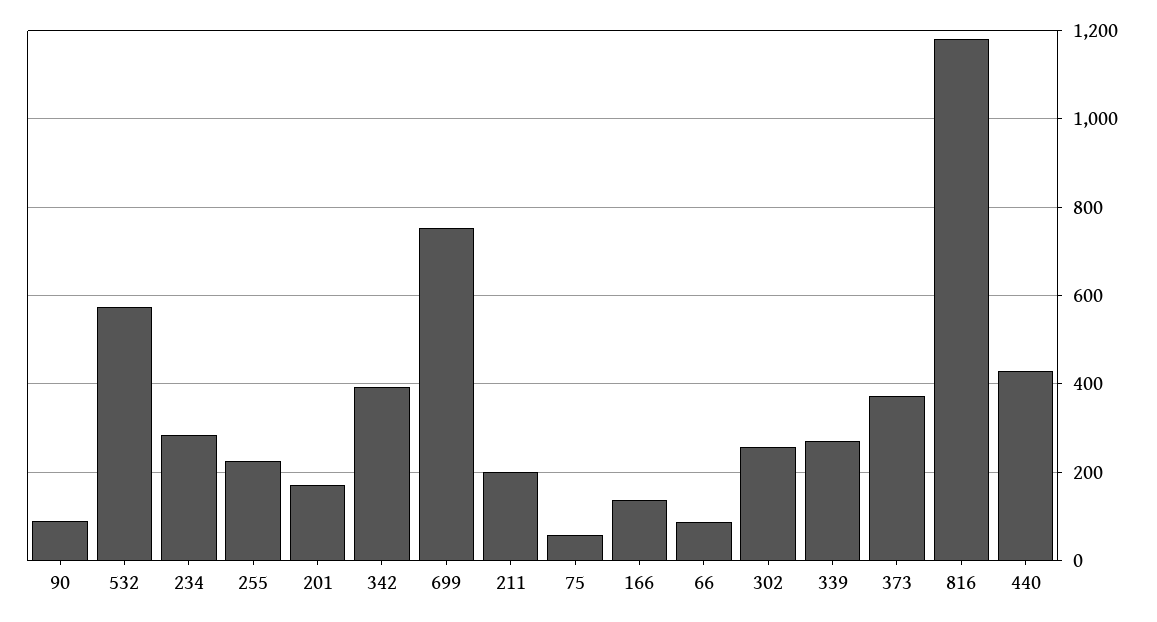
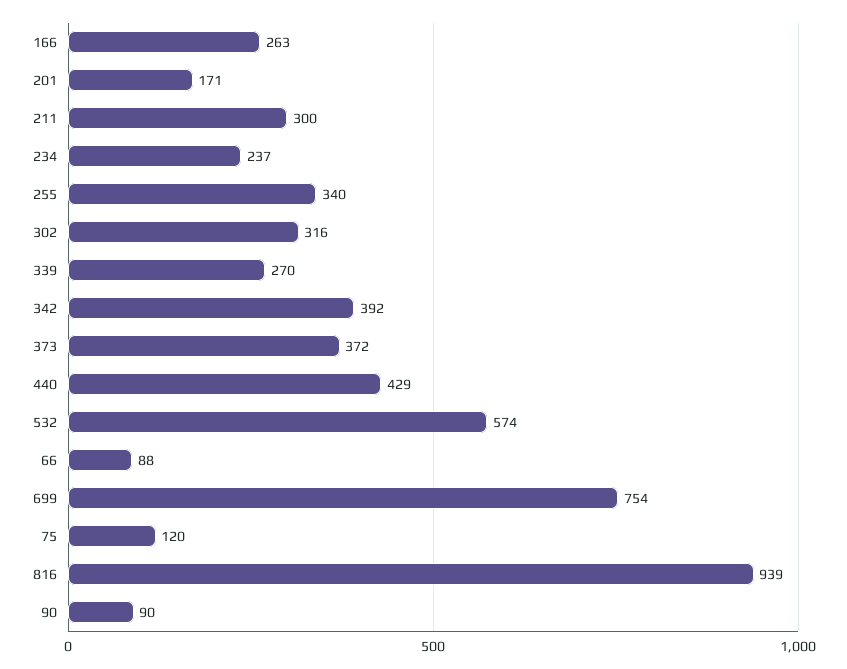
  {
    "90": 90,
    "532": 574,
-   "234": 280,
+   "234": 237,
-   "255": 220,
+   "255": 340,
    "201": 171,
    "342": 392,
    "699": 754,
-   "211": 200,
+   "211": 300,
-   "75": 60,
+   "75": 120,
-   "166": 140,
+   "166": 263,
    "66": 88,
-   "302": 260,
+   "302": 316,
    "339": 270,
    "373": 372,
-   "816": 1180,
+   "816": 939,
    "440": 429
  }

